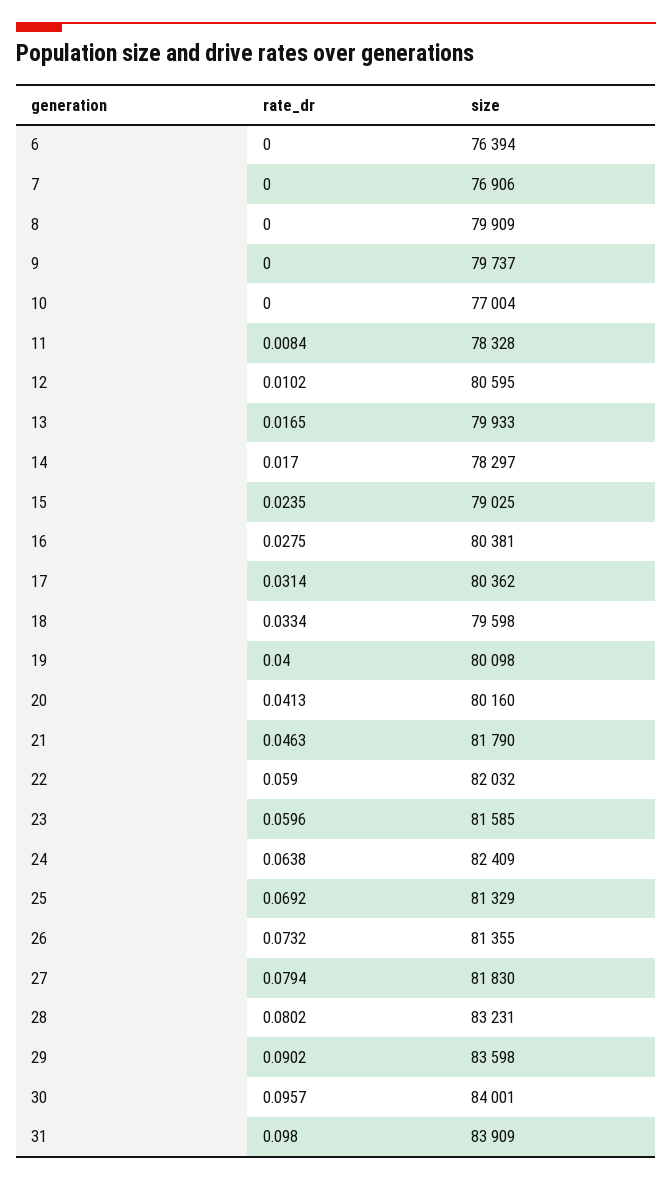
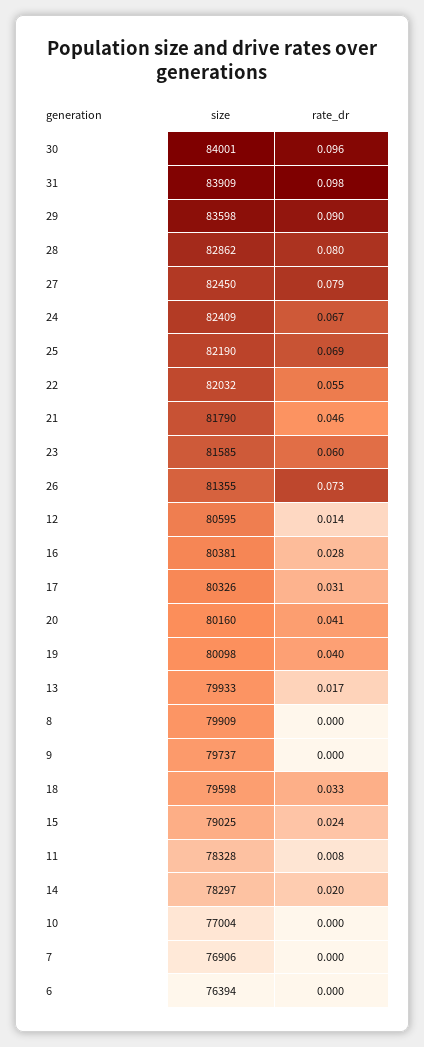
  {
    "rate_dr": {
      "6": 0,
      "7": 0,
      "8": 0,
      "9": 0,
      "10": 0,
      "11": 0.0084,
-     "12": 0.0102,
+     "12": 0.014,
      "13": 0.0165,
-     "14": 0.017,
+     "14": 0.02,
      "15": 0.0235,
      "16": 0.0275,
      "17": 0.0314,
      "18": 0.0334,
      "19": 0.04,
      "20": 0.0413,
      "21": 0.0463,
-     "22": 0.059,
+     "22": 0.055,
      "23": 0.0596,
-     "24": 0.0638,
+     "24": 0.067,
      "25": 0.0692,
      "26": 0.0732,
      "27": 0.0794,
      "28": 0.0802,
      "29": 0.0902,
      "30": 0.0957,
      "31": 0.098
    },
    "size": {
      "6": 76394,
      "7": 76906,
      "8": 79909,
      "9": 79737,
      "10": 77004,
      "11": 78328,
      "12": 80595,
      "13": 79933,
      "14": 78297,
      "15": 79025,
      "16": 80381,
-     "17": 80362,
+     "17": 80326,
      "18": 79598,
      "19": 80098,
      "20": 80160,
      "21": 81790,
      "22": 82032,
      "23": 81585,
      "24": 82409,
-     "25": 81329,
+     "25": 82190,
      "26": 81355,
-     "27": 81830,
+     "27": 82450,
-     "28": 83231,
+     "28": 82862,
      "29": 83598,
      "30": 84001,
      "31": 83909
    }
  }

